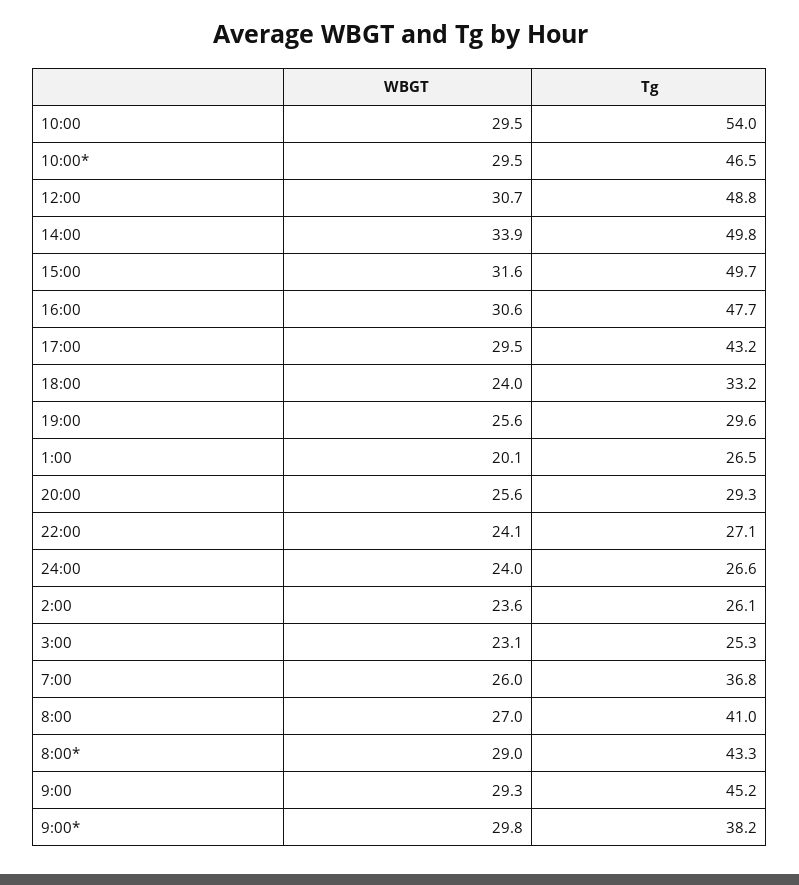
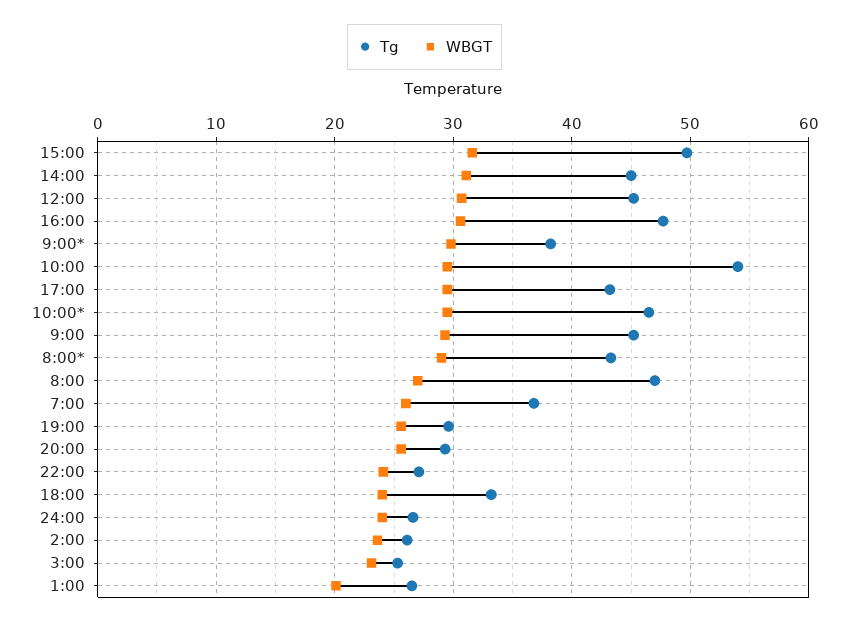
  {
    "WBGT": {
      "10:00": 29.5,
      "10:00*": 29.5,
      "12:00": 30.7,
-     "14:00": 33.9,
+     "14:00": 31,
      "15:00": 31.6,
      "16:00": 30.6,
      "17:00": 29.5,
      "18:00": 24,
      "19:00": 25.6,
      "1:00": 20.1,
      "20:00": 25.6,
      "22:00": 24.1,
      "24:00": 24,
      "2:00": 23.6,
      "3:00": 23.1,
      "7:00": 26,
      "8:00": 27,
      "8:00*": 29,
      "9:00": 29.3,
      "9:00*": 29.8
    },
    "Tg": {
      "10:00": 54,
      "10:00*": 46.5,
-     "12:00": 48.8,
+     "12:00": 45,
-     "14:00": 49.8,
+     "14:00": 45,
      "15:00": 49.7,
      "16:00": 47.7,
      "17:00": 43.2,
      "18:00": 33.2,
      "19:00": 29.6,
      "1:00": 26.5,
      "20:00": 29.3,
      "22:00": 27.1,
      "24:00": 26.6,
      "2:00": 26.1,
      "3:00": 25.3,
      "7:00": 36.8,
-     "8:00": 41,
+     "8:00": 47,
      "8:00*": 43.3,
      "9:00": 45.2,
      "9:00*": 38.2
    }
  }

